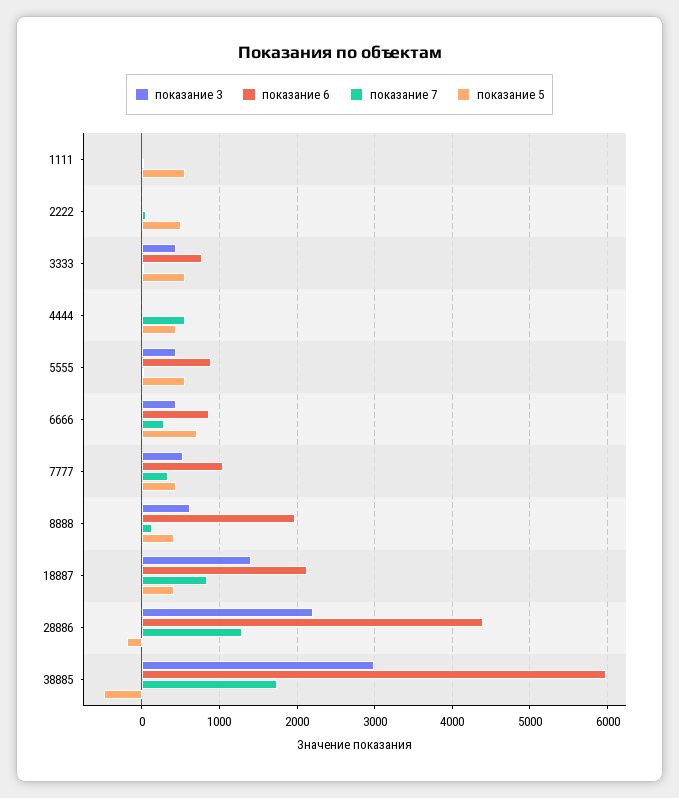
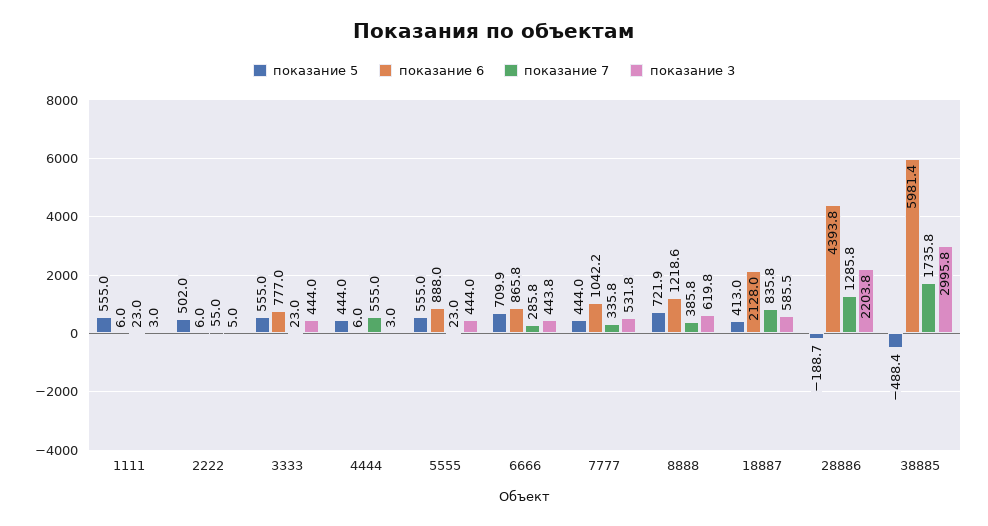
  {
    "показание 3": {
      "1111": 3,
      "2222": 5,
      "3333": 444,
      "4444": 3,
      "5555": 444,
      "6666": 443.8,
      "7777": 531.8,
      "8888": 619.8,
-     "18887": 1400,
+     "18887": 585.5,
      "28886": 2203.8,
      "38885": 2995.8
    },
    "показание 6": {
      "1111": 6,
      "2222": 6,
      "3333": 777,
      "4444": 6,
      "5555": 888,
      "6666": 865.8,
      "7777": 1042.2,
-     "8888": 2000,
+     "8888": 1218.6,
      "18887": 2128,
      "28886": 4393.8,
      "38885": 5981.4
    },
    "показание 7": {
      "1111": 23,
      "2222": 55,
      "3333": 23,
      "4444": 555,
      "5555": 23,
      "6666": 285.8,
      "7777": 335.8,
-     "8888": 100,
+     "8888": 385.8,
      "18887": 835.8,
      "28886": 1285.8,
      "38885": 1735.8
    },
    "показание 5": {
      "1111": 555,
      "2222": 502,
      "3333": 555,
      "4444": 444,
      "5555": 555,
      "6666": 709.9,
      "7777": 444,
-     "8888": 400,
+     "8888": 721.9,
      "18887": 413,
      "28886": -188.7,
      "38885": -488.4
    }
  }

